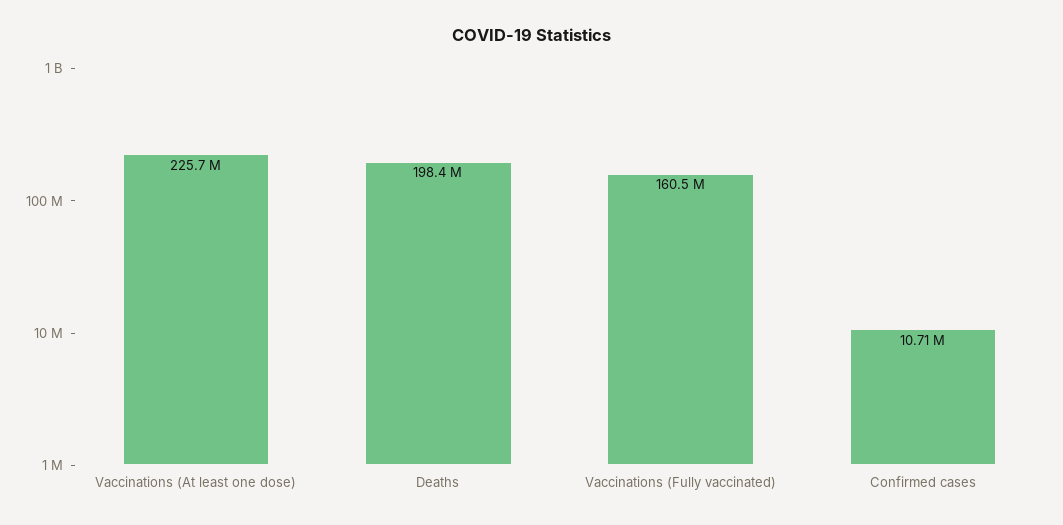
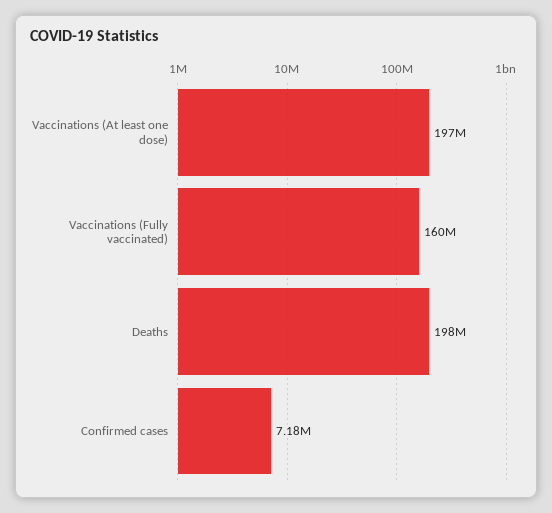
  {
-   "Vaccinations (At least one dose)": 225700000,
+   "Vaccinations (At least one dose)": 197000000,
    "Deaths": 198400000,
    "Vaccinations (Fully vaccinated)": 160500000,
-   "Confirmed cases": 10710000
+   "Confirmed cases": 7180000
  }

